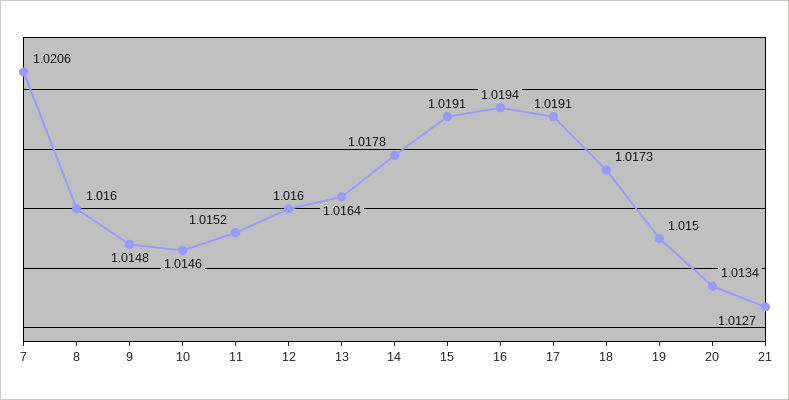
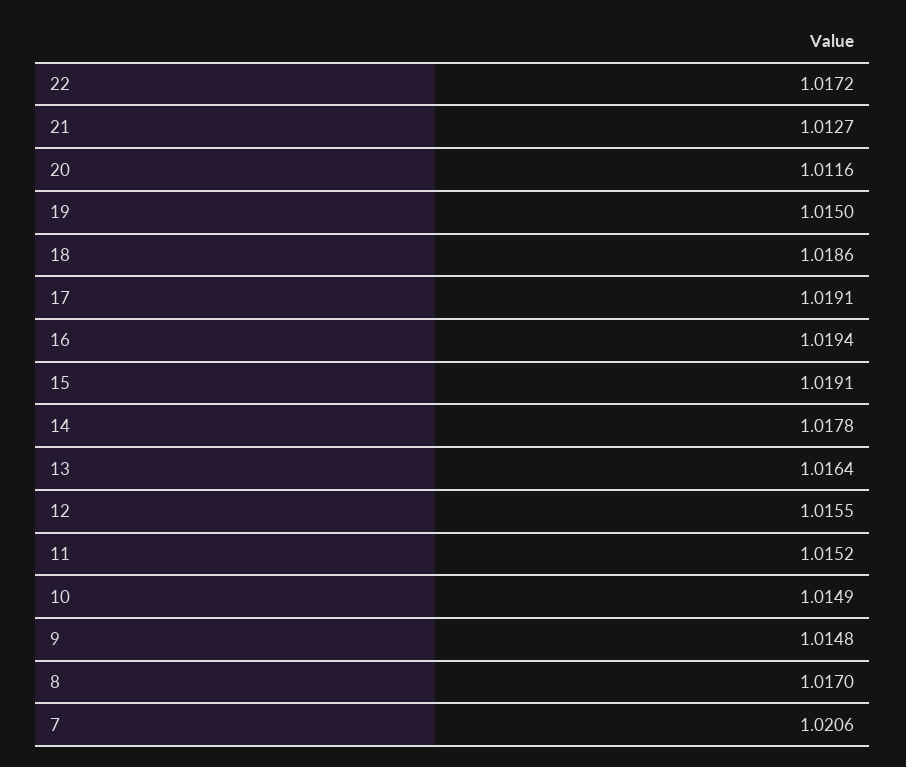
  {
    "7": 1.0206,
-   "8": 1.016,
+   "8": 1.017,
    "9": 1.0148,
-   "10": 1.0146,
+   "10": 1.0149,
    "11": 1.0152,
-   "12": 1.016,
+   "12": 1.0155,
    "13": 1.0164,
    "14": 1.0178,
    "15": 1.0191,
    "16": 1.0194,
    "17": 1.0191,
-   "18": 1.0173,
+   "18": 1.0186,
    "19": 1.015,
-   "20": 1.0134,
+   "20": 1.0116,
-   "21": 1.0127
+   "21": 1.0127,
+   "22": 1.0172
  }

